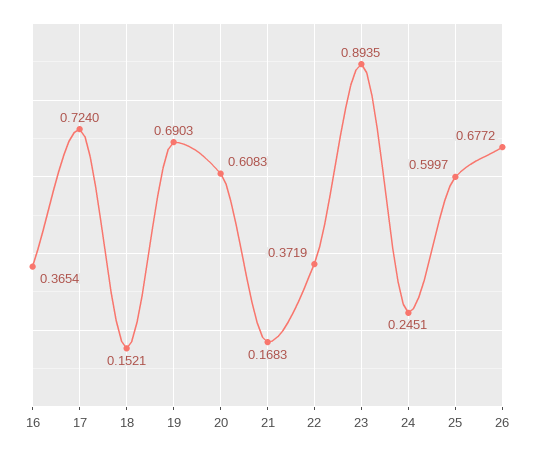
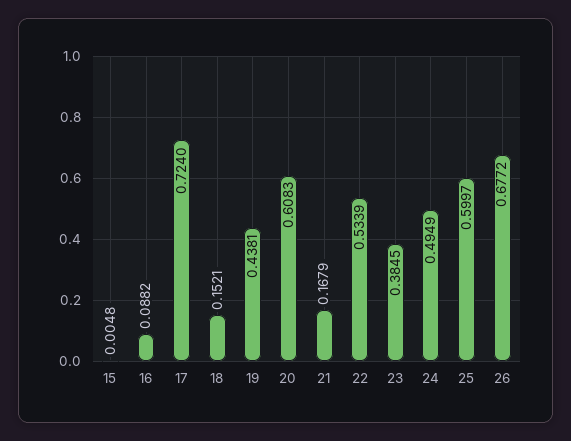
  {
-   "16": 0.3654,
+   "16": 0.0882,
    "17": 0.724,
    "18": 0.1521,
-   "19": 0.6903,
+   "19": 0.4381,
    "20": 0.6083,
-   "21": 0.1683,
+   "21": 0.1679,
-   "22": 0.3719,
+   "22": 0.5339,
-   "23": 0.8935,
+   "23": 0.3845,
-   "24": 0.2451,
+   "24": 0.4949,
    "25": 0.5997,
-   "26": 0.6772
+   "26": 0.6772,
+   "15": 0.0048
  }

